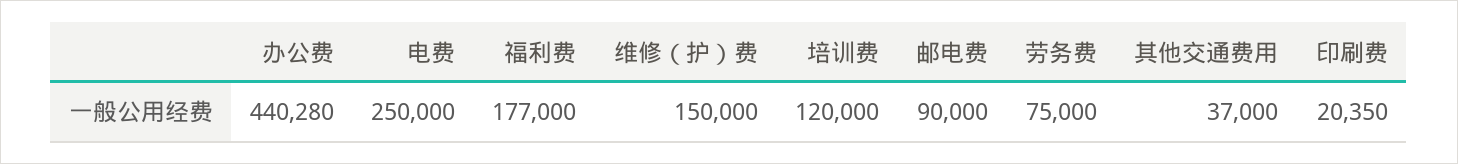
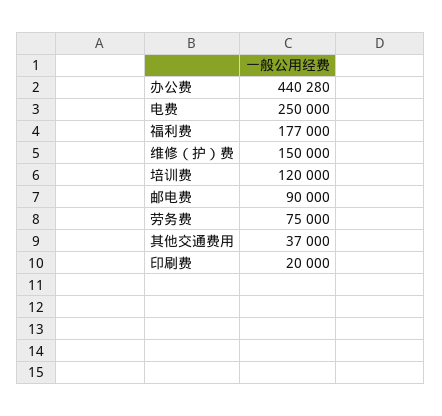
  {
    "办公费": 440280,
    "电费": 250000,
    "福利费": 177000,
    "维修（护）费": 150000,
    "培训费": 120000,
    "邮电费": 90000,
    "劳务费": 75000,
    "其他交通费用": 37000,
-   "印刷费": 20350
+   "印刷费": 20000
  }

